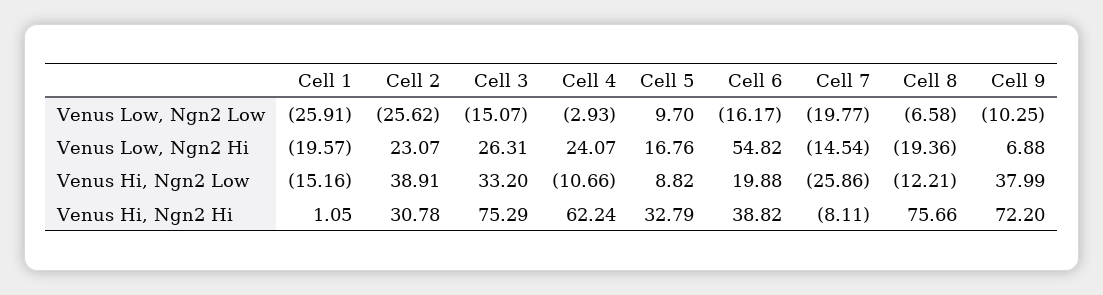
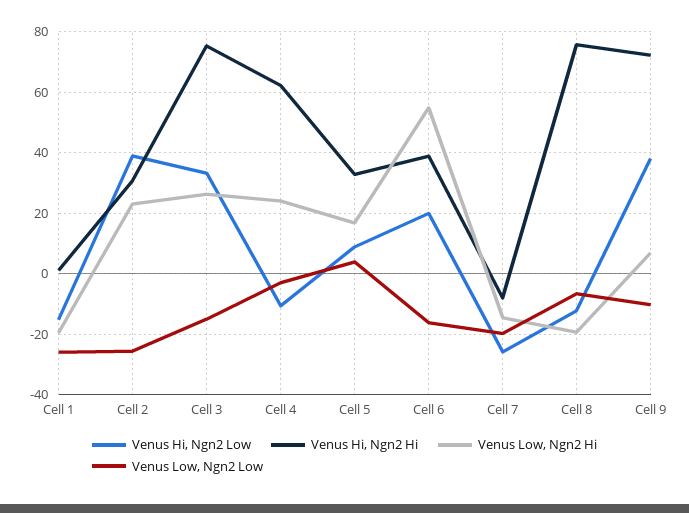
  {
    "Venus Low, Ngn2 Low": {
      "Cell 1": -25.91,
      "Cell 2": -25.62,
      "Cell 3": -15.07,
      "Cell 4": -2.93,
-     "Cell 5": 9.7,
+     "Cell 5": 4,
      "Cell 6": -16.17,
      "Cell 7": -19.77,
      "Cell 8": -6.58,
      "Cell 9": -10.25
    },
    "Venus Low, Ngn2 Hi": {
      "Cell 1": -19.57,
      "Cell 2": 23.07,
      "Cell 3": 26.31,
      "Cell 4": 24.07,
      "Cell 5": 16.76,
      "Cell 6": 54.82,
      "Cell 7": -14.54,
      "Cell 8": -19.36,
      "Cell 9": 6.88
    },
    "Venus Hi, Ngn2 Low": {
      "Cell 1": -15.16,
      "Cell 2": 38.91,
      "Cell 3": 33.2,
      "Cell 4": -10.66,
      "Cell 5": 8.82,
      "Cell 6": 19.88,
      "Cell 7": -25.86,
      "Cell 8": -12.21,
      "Cell 9": 37.99
    },
    "Venus Hi, Ngn2 Hi": {
      "Cell 1": 1.05,
      "Cell 2": 30.78,
      "Cell 3": 75.29,
      "Cell 4": 62.24,
      "Cell 5": 32.79,
      "Cell 6": 38.82,
      "Cell 7": -8.11,
      "Cell 8": 75.66,
      "Cell 9": 72.2
    }
  }

